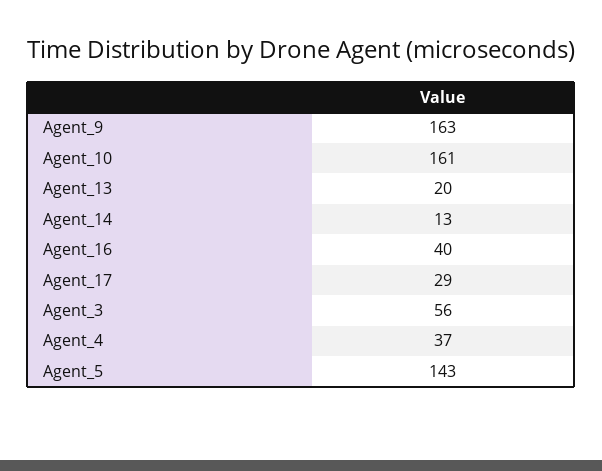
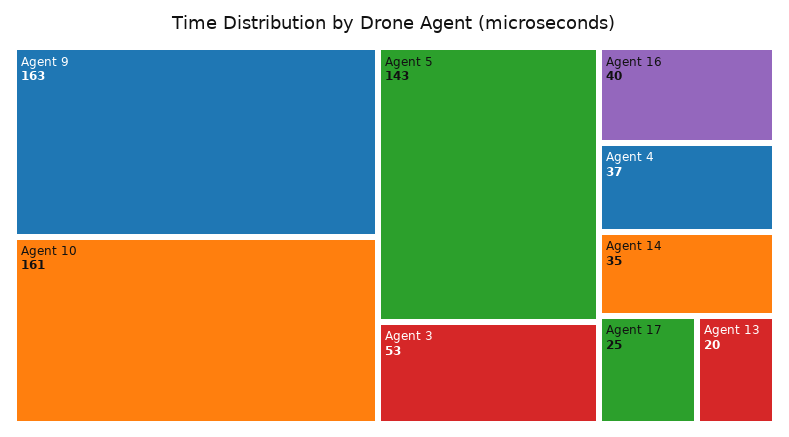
  {
    "Agent_9": 163,
    "Agent_10": 161,
    "Agent_13": 20,
-   "Agent_14": 13,
+   "Agent_14": 35,
    "Agent_16": 40,
-   "Agent_17": 29,
+   "Agent_17": 25,
-   "Agent_3": 56,
+   "Agent_3": 53,
    "Agent_4": 37,
    "Agent_5": 143
  }

